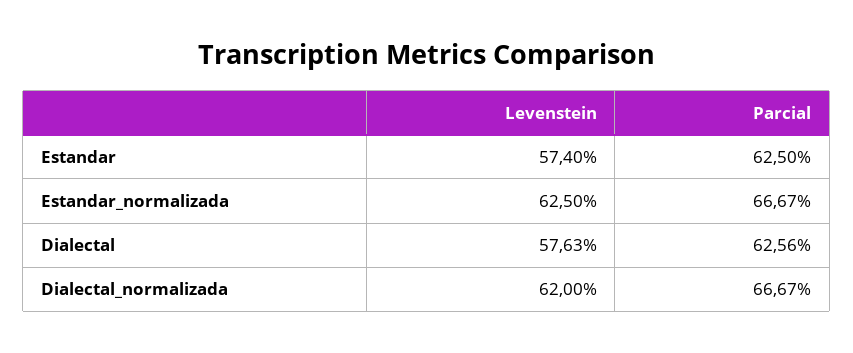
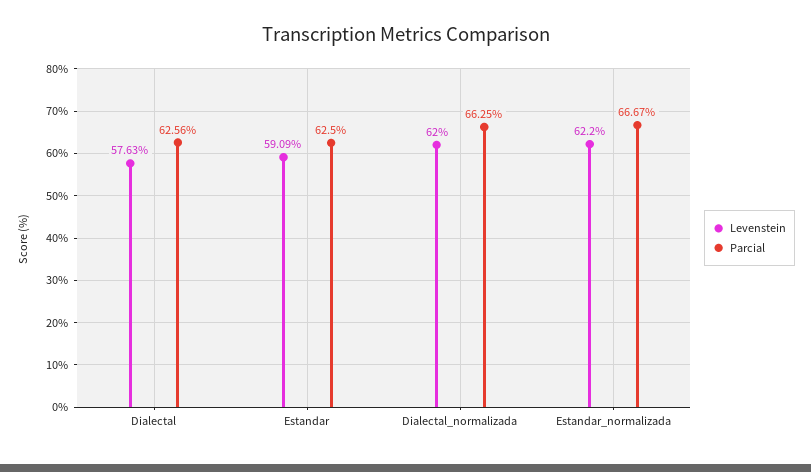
  {
    "Levenstein": {
-     "Estandar": 57.4,
+     "Estandar": 59.09,
-     "Estandar_normalizada": 62.5,
+     "Estandar_normalizada": 62.2,
      "Dialectal": 57.63,
      "Dialectal_normalizada": 62
    },
    "Parcial": {
      "Estandar": 62.5,
      "Estandar_normalizada": 66.67,
      "Dialectal": 62.56,
-     "Dialectal_normalizada": 66.67
+     "Dialectal_normalizada": 66.25
    }
  }

